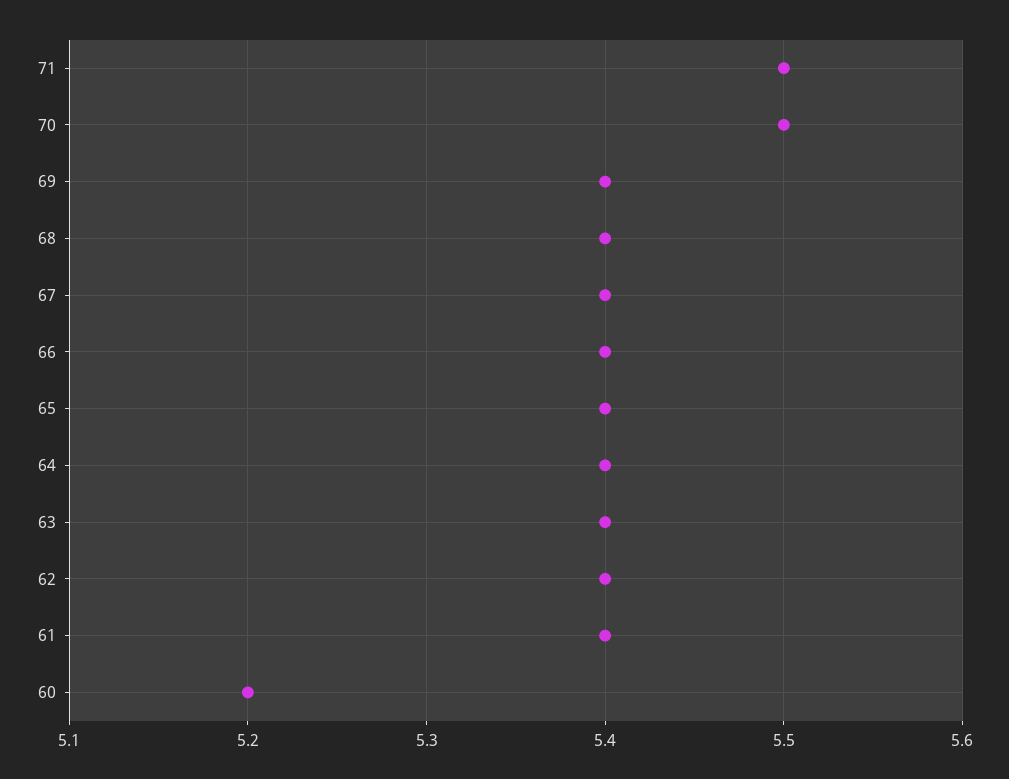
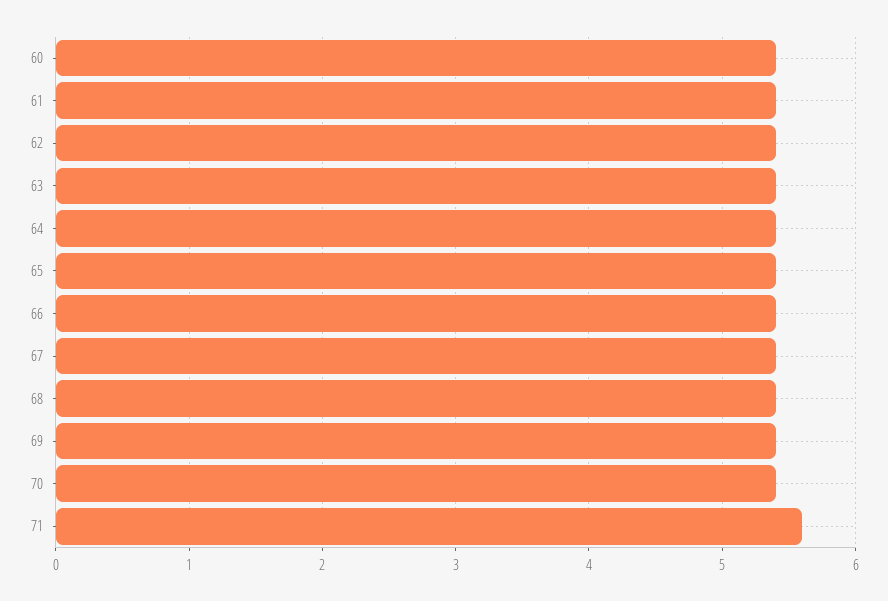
  {
-   "71": 5.5,
+   "71": 5.6,
-   "70": 5.5,
+   "70": 5.4,
    "69": 5.4,
    "68": 5.4,
    "67": 5.4,
    "66": 5.4,
    "65": 5.4,
    "64": 5.4,
    "63": 5.4,
    "62": 5.4,
    "61": 5.4,
-   "60": 5.2
+   "60": 5.4
  }

